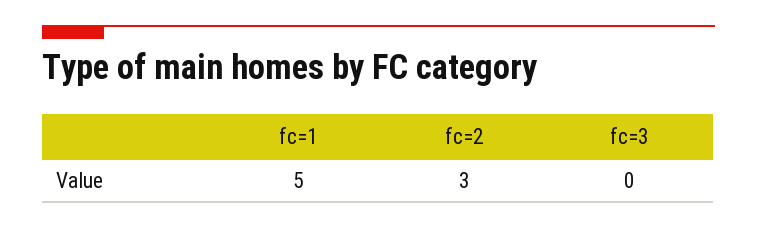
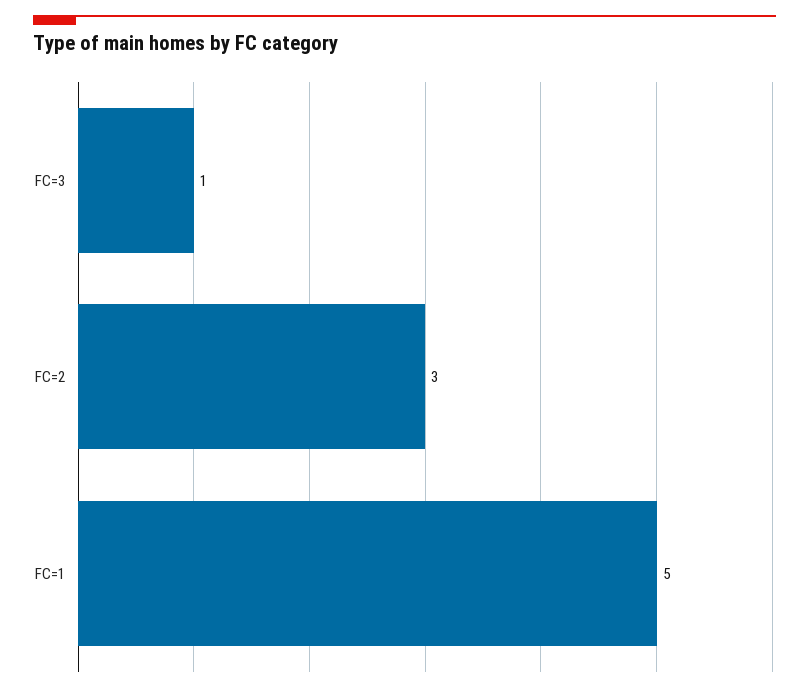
  {
    "fc=1": 5,
    "fc=2": 3,
-   "fc=3": 0
+   "fc=3": 1
  }

